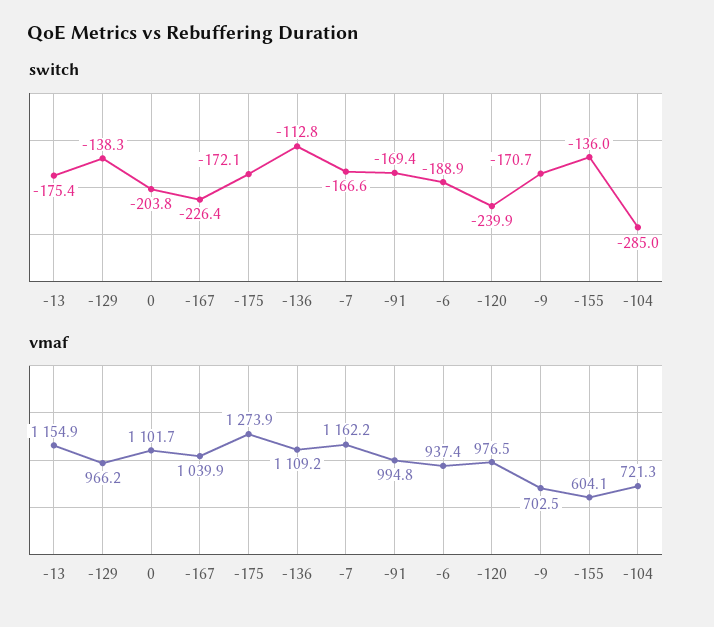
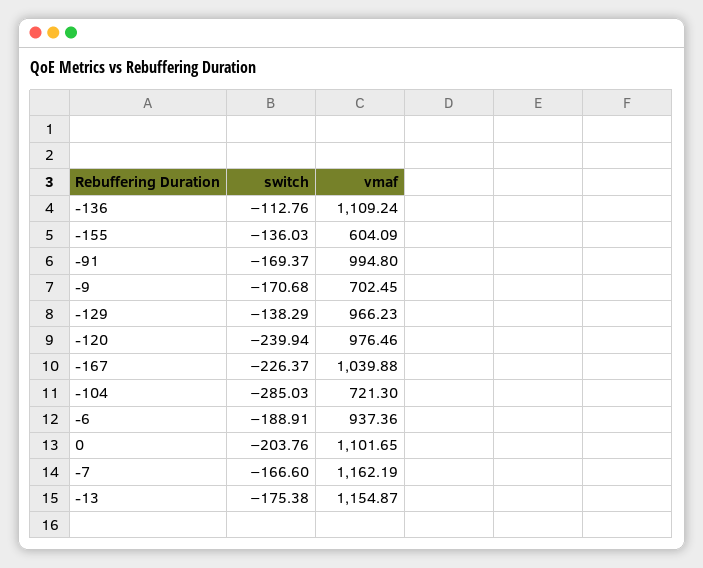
  {
    "switch": {
      "-13": -175.38,
      "-129": -138.29,
      "0": -203.76,
      "-167": -226.37,
-     "-175": -172.1,
      "-136": -112.76,
      "-7": -166.6,
      "-91": -169.37,
      "-6": -188.91,
      "-120": -239.94,
      "-9": -170.68,
      "-155": -136.03,
      "-104": -285.03
    },
    "vmaf": {
      "-13": 1154.87,
      "-129": 966.23,
      "0": 1101.65,
      "-167": 1039.88,
-     "-175": 1273.9,
      "-136": 1109.24,
      "-7": 1162.19,
      "-91": 994.8,
      "-6": 937.36,
      "-120": 976.46,
      "-9": 702.45,
      "-155": 604.09,
      "-104": 721.3
    }
  }

